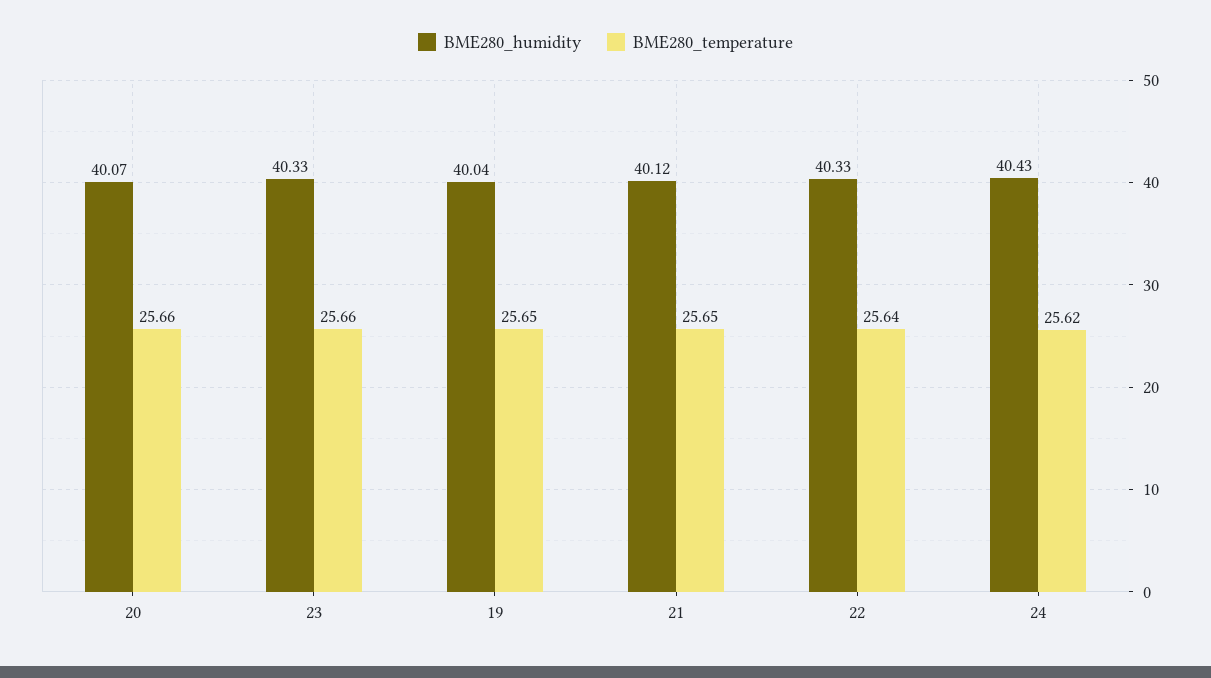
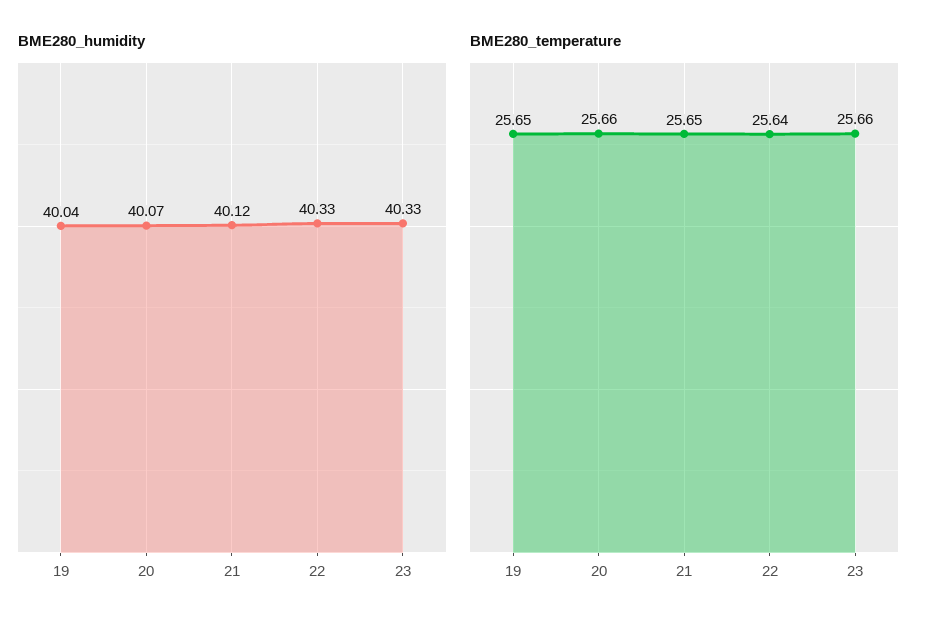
  {
    "BME280_humidity": {
      "20": 40.07,
      "23": 40.33,
      "19": 40.04,
      "21": 40.12,
-     "22": 40.33,
+     "22": 40.33
-     "24": 40.43
    },
    "BME280_temperature": {
      "20": 25.66,
      "23": 25.66,
      "19": 25.65,
      "21": 25.65,
-     "22": 25.64,
+     "22": 25.64
-     "24": 25.62
    }
  }

